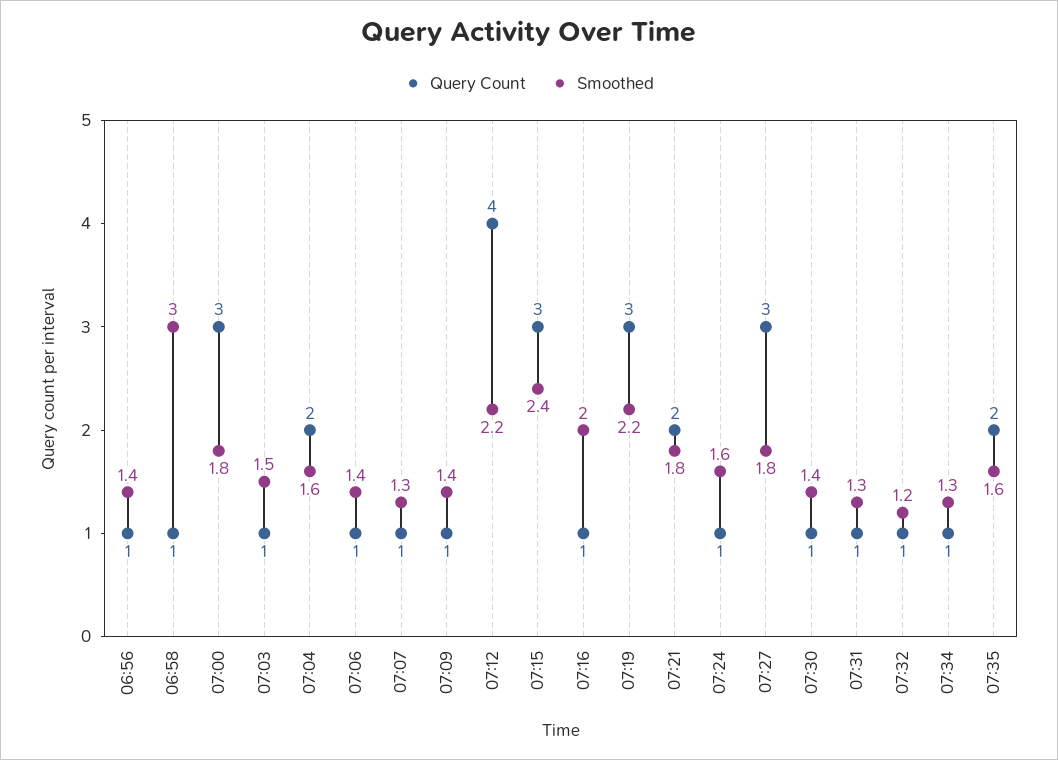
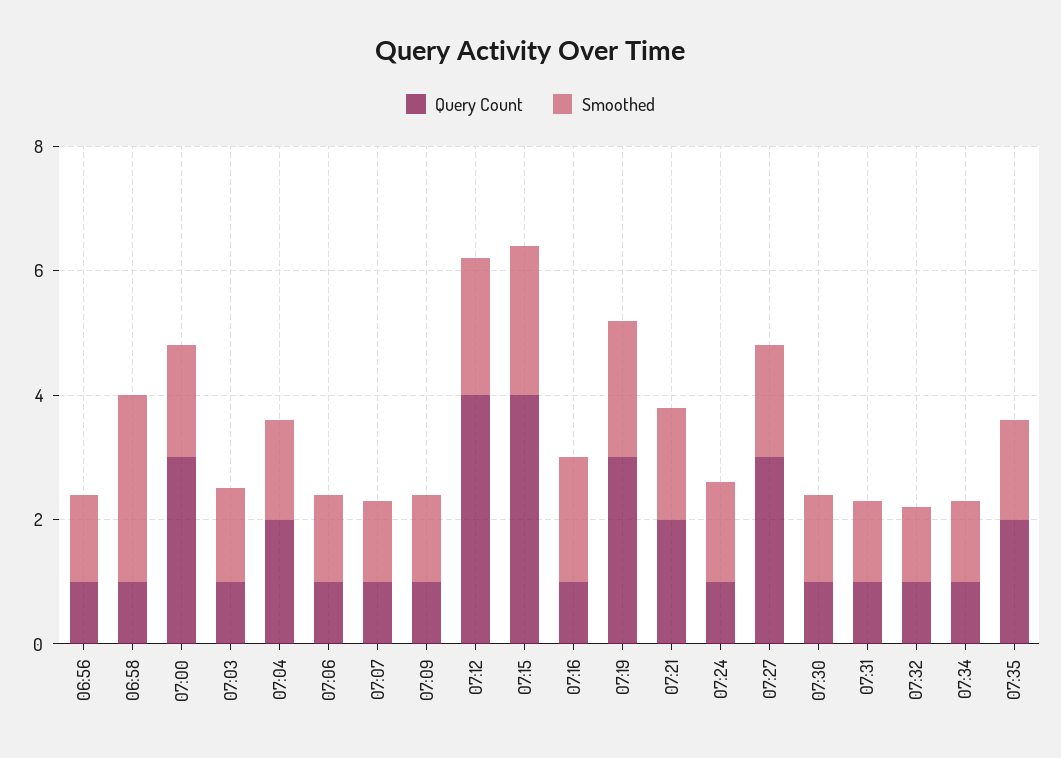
  {
    "Query Count": {
      "06:56": 1,
      "06:58": 1,
      "07:00": 3,
      "07:03": 1,
      "07:04": 2,
      "07:06": 1,
      "07:07": 1,
      "07:09": 1,
      "07:12": 4,
-     "07:15": 3,
+     "07:15": 4,
      "07:16": 1,
      "07:19": 3,
      "07:21": 2,
      "07:24": 1,
      "07:27": 3,
      "07:30": 1,
      "07:31": 1,
      "07:32": 1,
      "07:34": 1,
      "07:35": 2
    },
    "Smoothed": {
      "06:56": 1.4,
      "06:58": 3,
      "07:00": 1.8,
      "07:03": 1.5,
      "07:04": 1.6,
      "07:06": 1.4,
      "07:07": 1.3,
      "07:09": 1.4,
      "07:12": 2.2,
      "07:15": 2.4,
      "07:16": 2,
      "07:19": 2.2,
      "07:21": 1.8,
      "07:24": 1.6,
      "07:27": 1.8,
      "07:30": 1.4,
      "07:31": 1.3,
      "07:32": 1.2,
      "07:34": 1.3,
      "07:35": 1.6
    }
  }

